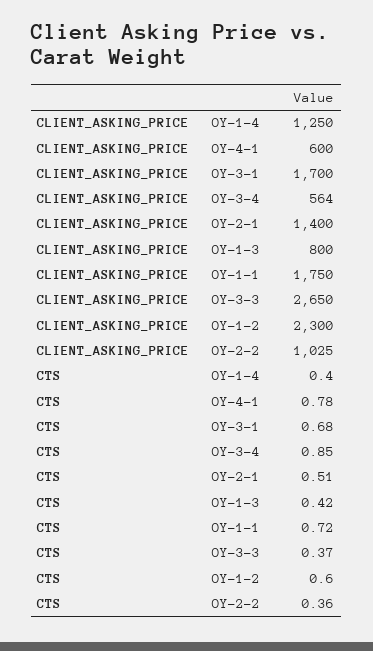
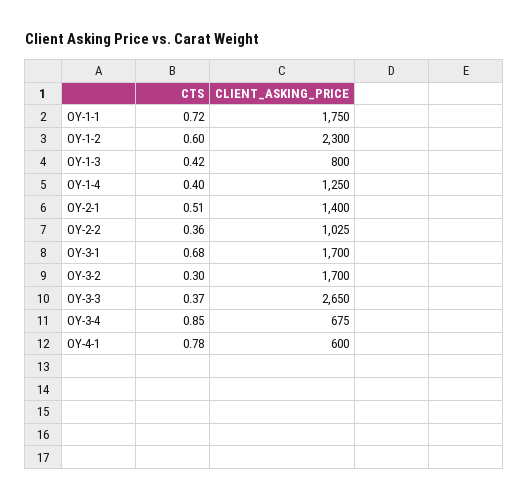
  {
    "CLIENT_ASKING_PRICE": {
      "OY-1-4": 1250,
      "OY-4-1": 600,
      "OY-3-1": 1700,
-     "OY-3-4": 564,
+     "OY-3-4": 675,
      "OY-2-1": 1400,
      "OY-1-3": 800,
      "OY-1-1": 1750,
      "OY-3-3": 2650,
      "OY-1-2": 2300,
-     "OY-2-2": 1025
+     "OY-2-2": 1025,
+     "OY-3-2": 1700
    },
    "CTS": {
      "OY-1-4": 0.4,
      "OY-4-1": 0.78,
      "OY-3-1": 0.68,
      "OY-3-4": 0.85,
      "OY-2-1": 0.51,
      "OY-1-3": 0.42,
      "OY-1-1": 0.72,
      "OY-3-3": 0.37,
      "OY-1-2": 0.6,
-     "OY-2-2": 0.36
+     "OY-2-2": 0.36,
+     "OY-3-2": 0.3
    }
  }

